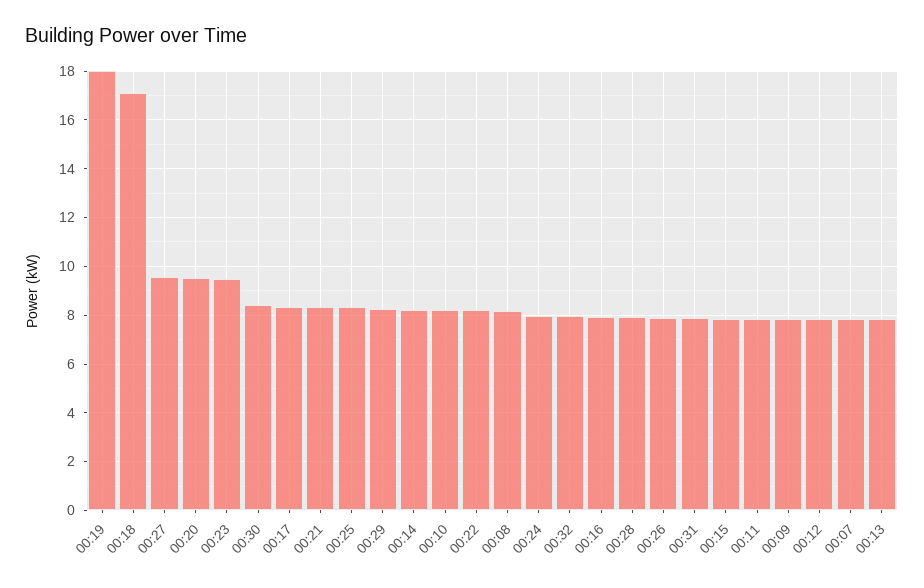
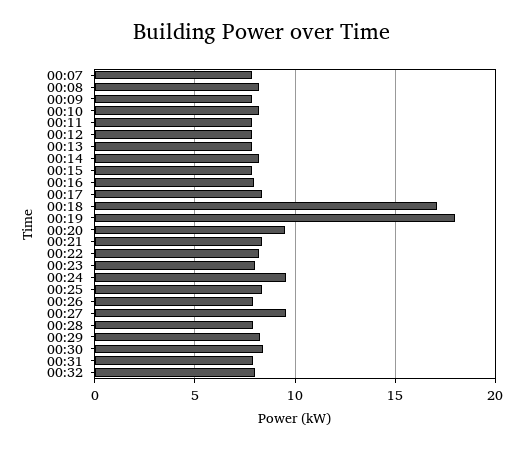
  {
    "00:19": 18,
    "00:18": 17,
    "00:27": 9.5,
    "00:20": 9.5,
-   "00:23": 9.5,
+   "00:23": 8,
    "00:30": 8.5,
    "00:17": 8.25,
    "00:21": 8.25,
    "00:25": 8.25,
    "00:29": 8.25,
    "00:14": 8.25,
    "00:10": 8.25,
    "00:22": 8.25,
    "00:08": 8.25,
-   "00:24": 8,
+   "00:24": 9.5,
    "00:32": 8,
    "00:16": 8,
    "00:28": 8,
    "00:26": 8,
    "00:31": 8,
    "00:15": 7.75,
    "00:11": 7.75,
    "00:09": 7.75,
    "00:12": 7.75,
    "00:07": 7.75,
    "00:13": 7.75
  }

